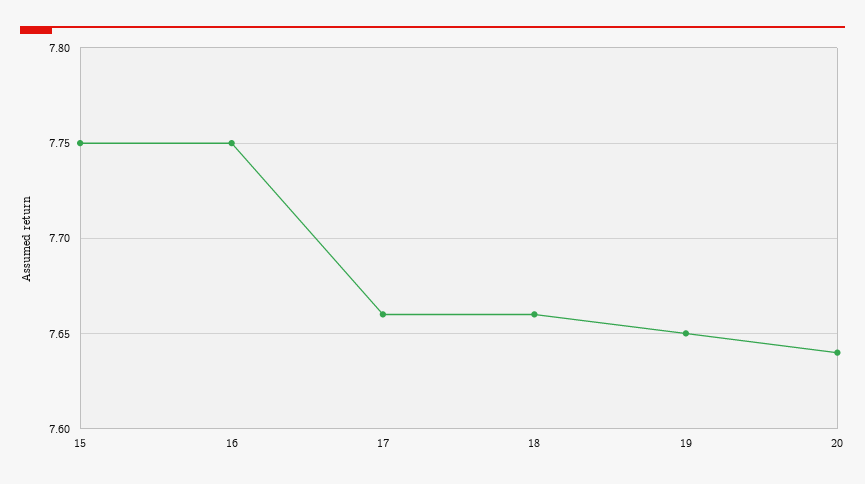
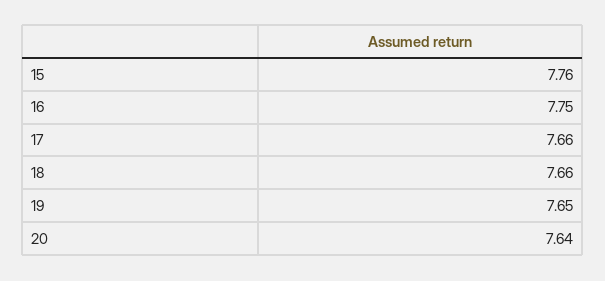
  {
-   "15": 7.75,
+   "15": 7.76,
    "16": 7.75,
    "17": 7.66,
    "18": 7.66,
    "19": 7.65,
    "20": 7.64
  }

